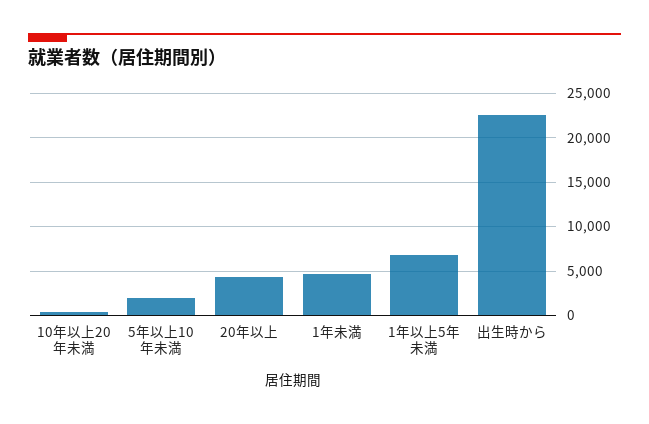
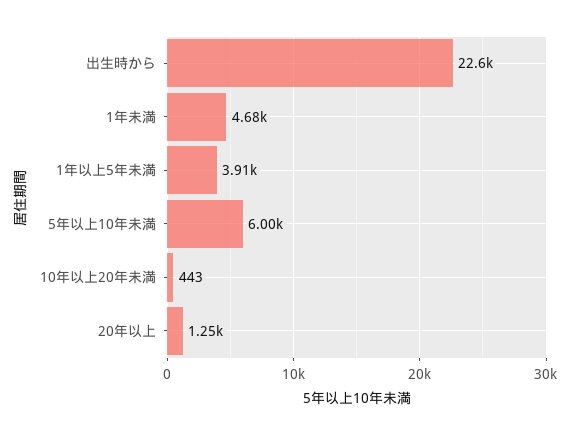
  {
    "10年以上20年未満": 443,
-   "5年以上10年未満": 2000,
+   "5年以上10年未満": 6000,
-   "20年以上": 4000,
+   "20年以上": 1250,
    "1年未満": 4680,
-   "1年以上5年未満": 7000,
+   "1年以上5年未満": 3910,
    "出生時から": 22600
  }

